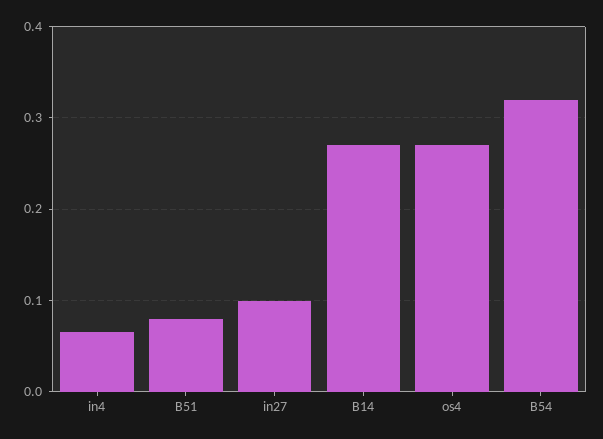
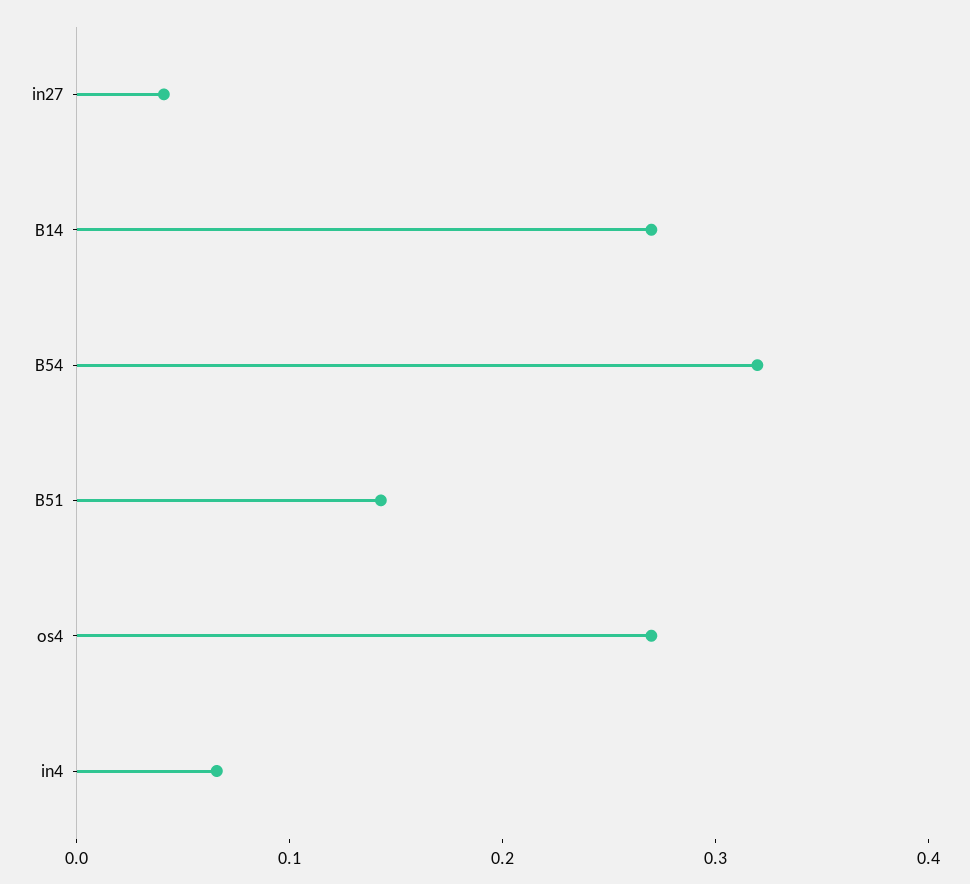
  {
    "in4": 0.07,
-   "B51": 0.08,
+   "B51": 0.14,
-   "in27": 0.1,
+   "in27": 0.04,
    "B14": 0.27,
    "os4": 0.27,
    "B54": 0.32
  }

